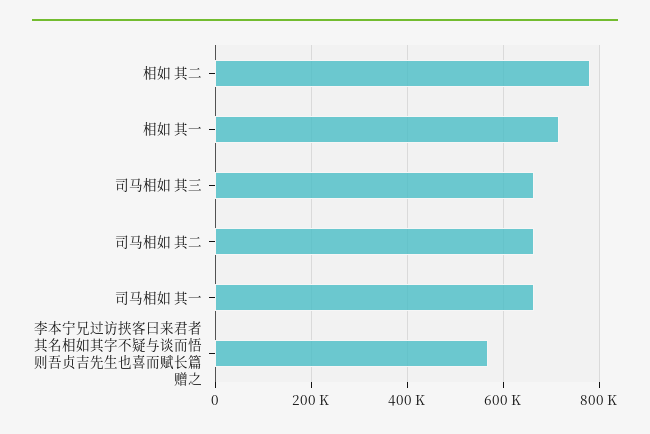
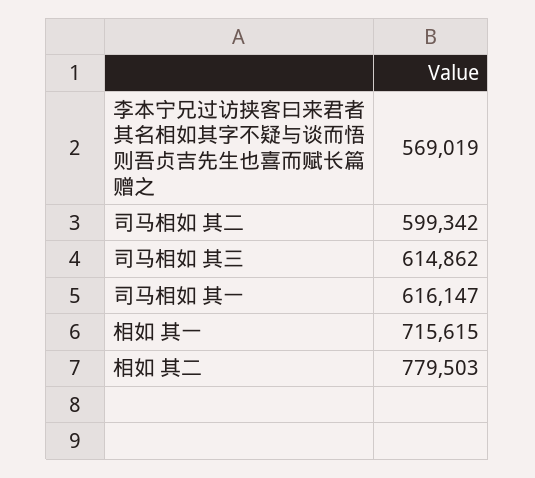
  {
    "相如 其二": 779503,
    "相如 其一": 715615,
-   "司马相如 其三": 660000,
+   "司马相如 其三": 614862,
-   "司马相如 其二": 660000,
+   "司马相如 其二": 599342,
-   "司马相如 其一": 660000,
+   "司马相如 其一": 616147,
    "李本宁兄过访挟客曰来君者其名相如其字不疑与谈而悟则吾贞吉先生也喜而赋长篇赠之": 569019
  }

